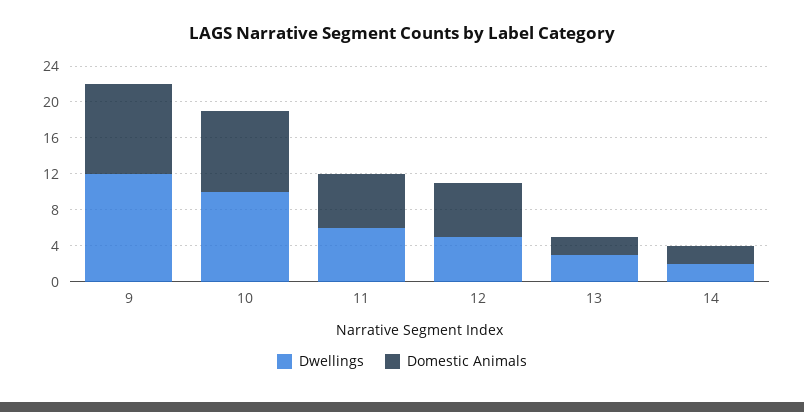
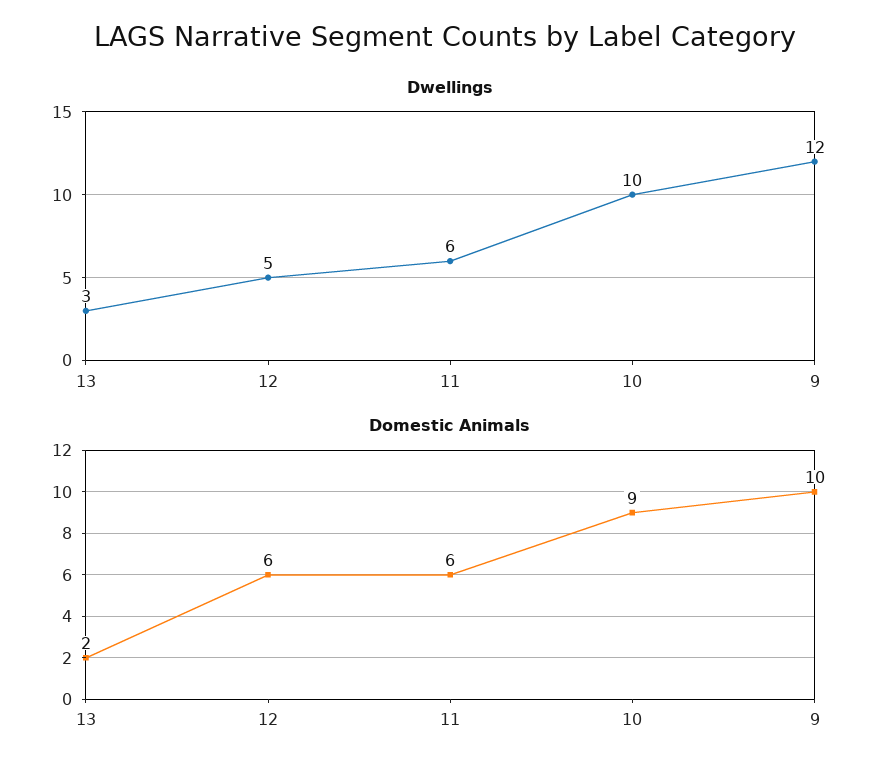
  {
    "Dwellings": {
      "9": 12,
      "10": 10,
      "11": 6,
      "12": 5,
-     "13": 3,
+     "13": 3
-     "14": 2
    },
    "Domestic Animals": {
      "9": 10,
      "10": 9,
      "11": 6,
      "12": 6,
-     "13": 2,
+     "13": 2
-     "14": 2
    }
  }

